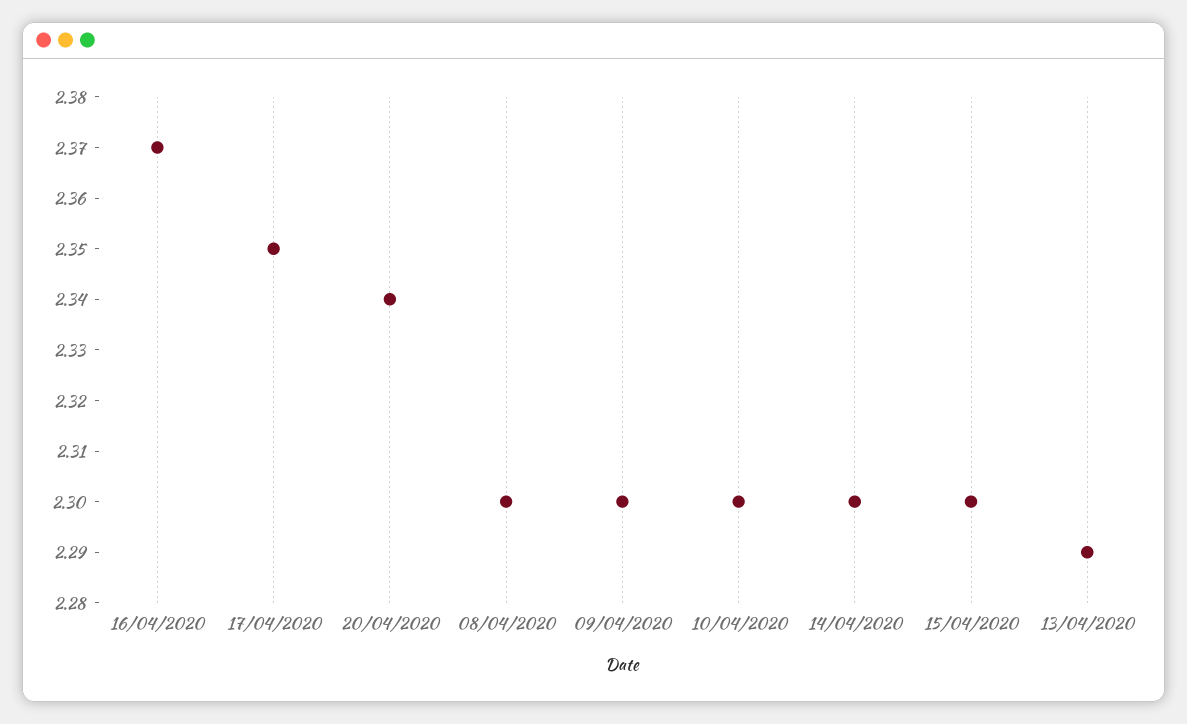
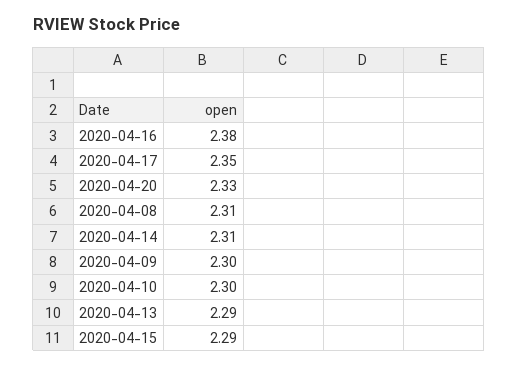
  {
-   "16/04/2020": 2.37,
+   "16/04/2020": 2.38,
    "17/04/2020": 2.35,
-   "20/04/2020": 2.34,
+   "20/04/2020": 2.33,
-   "08/04/2020": 2.3,
+   "08/04/2020": 2.31,
    "09/04/2020": 2.3,
    "10/04/2020": 2.3,
-   "14/04/2020": 2.3,
+   "14/04/2020": 2.31,
-   "15/04/2020": 2.3,
+   "15/04/2020": 2.29,
    "13/04/2020": 2.29
  }

